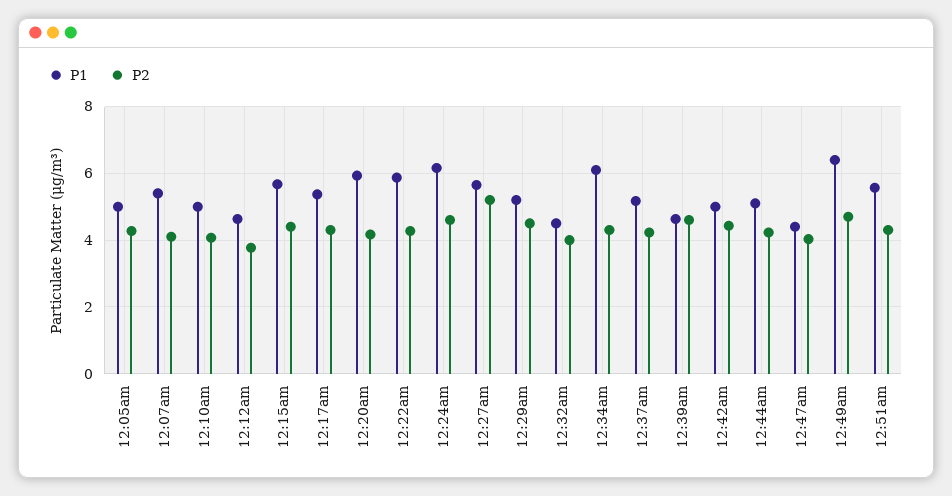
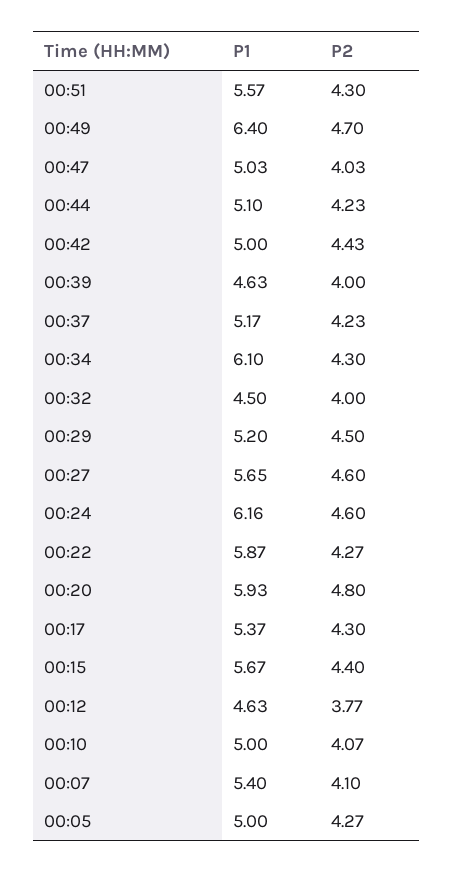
  {
    "P1": {
      "12:05am": 5,
      "12:07am": 5.4,
      "12:10am": 5,
      "12:12am": 4.63,
      "12:15am": 5.67,
      "12:17am": 5.37,
      "12:20am": 5.93,
      "12:22am": 5.87,
      "12:24am": 6.16,
      "12:27am": 5.65,
      "12:29am": 5.2,
      "12:32am": 4.5,
      "12:34am": 6.1,
      "12:37am": 5.17,
      "12:39am": 4.63,
      "12:42am": 5,
      "12:44am": 5.1,
-     "12:47am": 4.4,
+     "12:47am": 5.03,
      "12:49am": 6.4,
      "12:51am": 5.57
    },
    "P2": {
      "12:05am": 4.27,
      "12:07am": 4.1,
      "12:10am": 4.07,
      "12:12am": 3.77,
      "12:15am": 4.4,
      "12:17am": 4.3,
-     "12:20am": 4.2,
+     "12:20am": 4.8,
      "12:22am": 4.27,
      "12:24am": 4.6,
-     "12:27am": 5.2,
+     "12:27am": 4.6,
      "12:29am": 4.5,
      "12:32am": 4,
      "12:34am": 4.3,
      "12:37am": 4.23,
-     "12:39am": 4.6,
+     "12:39am": 4,
      "12:42am": 4.43,
      "12:44am": 4.23,
      "12:47am": 4.03,
      "12:49am": 4.7,
      "12:51am": 4.3
    }
  }

